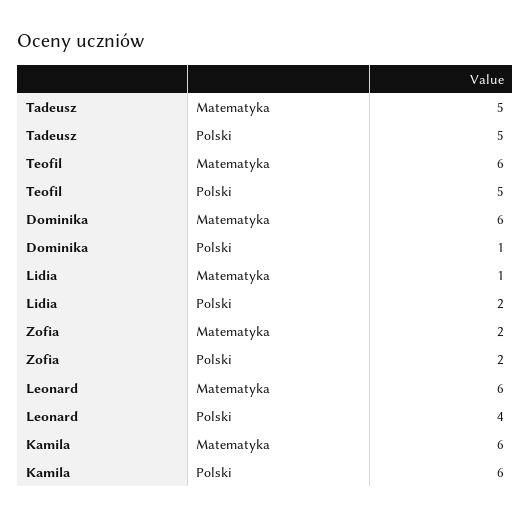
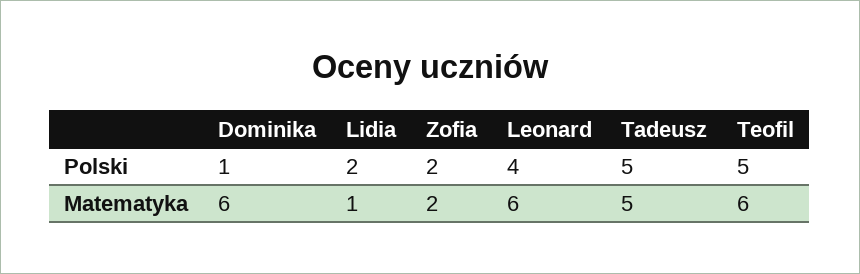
  {
    "Tadeusz": {
      "Matematyka": 5,
      "Polski": 5
    },
    "Teofil": {
      "Matematyka": 6,
      "Polski": 5
    },
    "Dominika": {
      "Matematyka": 6,
      "Polski": 1
    },
    "Lidia": {
      "Matematyka": 1,
      "Polski": 2
    },
    "Zofia": {
      "Matematyka": 2,
      "Polski": 2
    },
    "Leonard": {
      "Matematyka": 6,
      "Polski": 4
-   },
+   }
-   "Kamila": {
-     "Matematyka": 6,
-     "Polski": 6
-   }
  }

